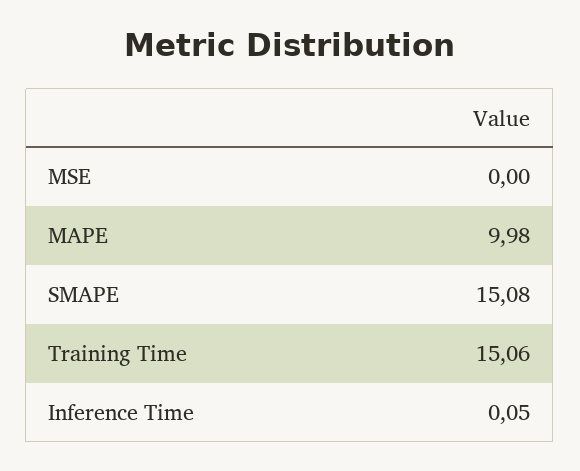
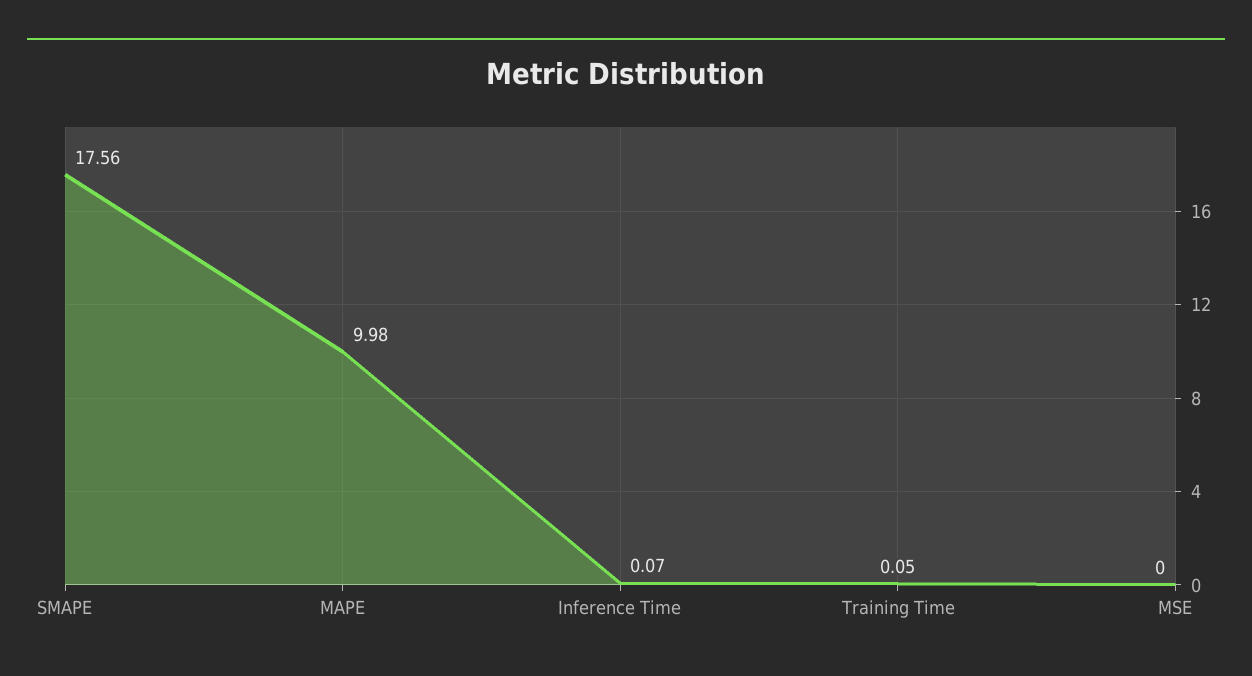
  {
    "MSE": 0,
    "MAPE": 9.98,
-   "SMAPE": 15.08,
+   "SMAPE": 17.56,
-   "Training Time": 15.06,
+   "Training Time": 0.05,
-   "Inference Time": 0.05
+   "Inference Time": 0.07
  }

